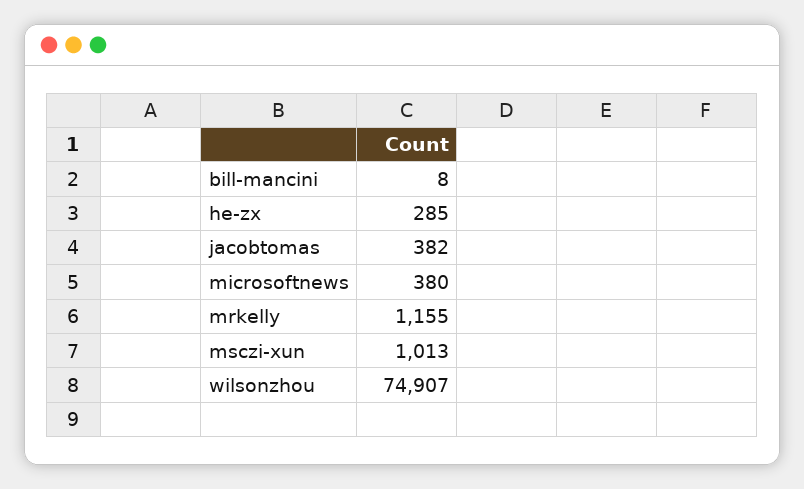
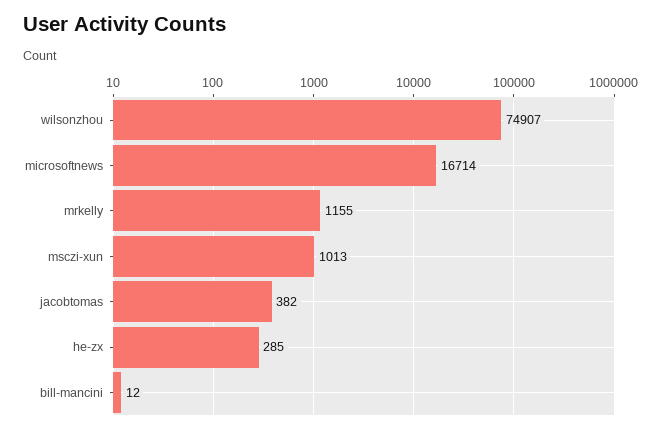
  {
-   "bill-mancini": 8,
+   "bill-mancini": 12,
    "he-zx": 285,
    "jacobtomas": 382,
-   "microsoftnews": 380,
+   "microsoftnews": 16714,
    "mrkelly": 1155,
    "msczi-xun": 1013,
    "wilsonzhou": 74907
  }

